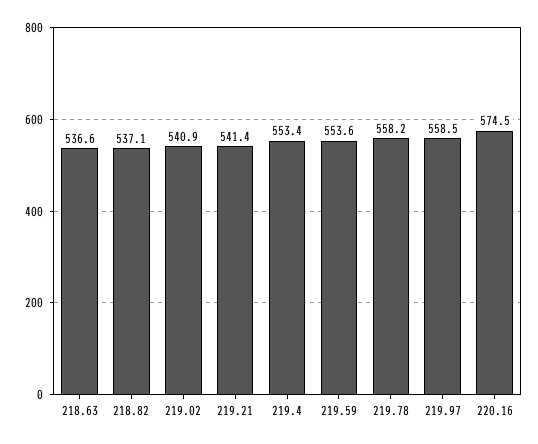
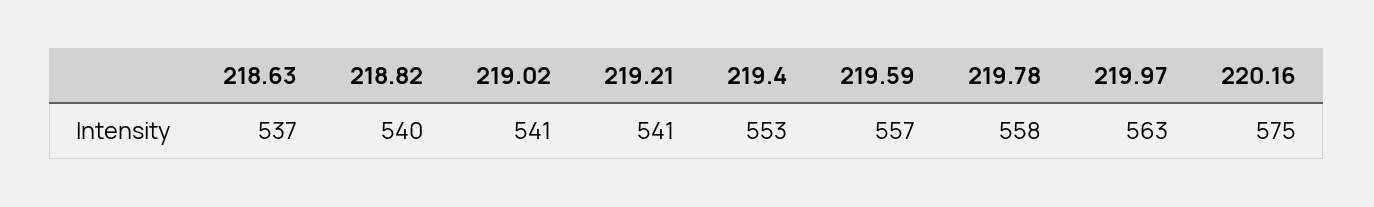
  {
    "218.63": 536.6,
-   "218.82": 537.1,
+   "218.82": 540,
    "219.02": 540.9,
    "219.21": 541.4,
    "219.4": 553.4,
-   "219.59": 553.6,
+   "219.59": 557,
    "219.78": 558.2,
-   "219.97": 558.5,
+   "219.97": 563,
    "220.16": 574.5
  }

